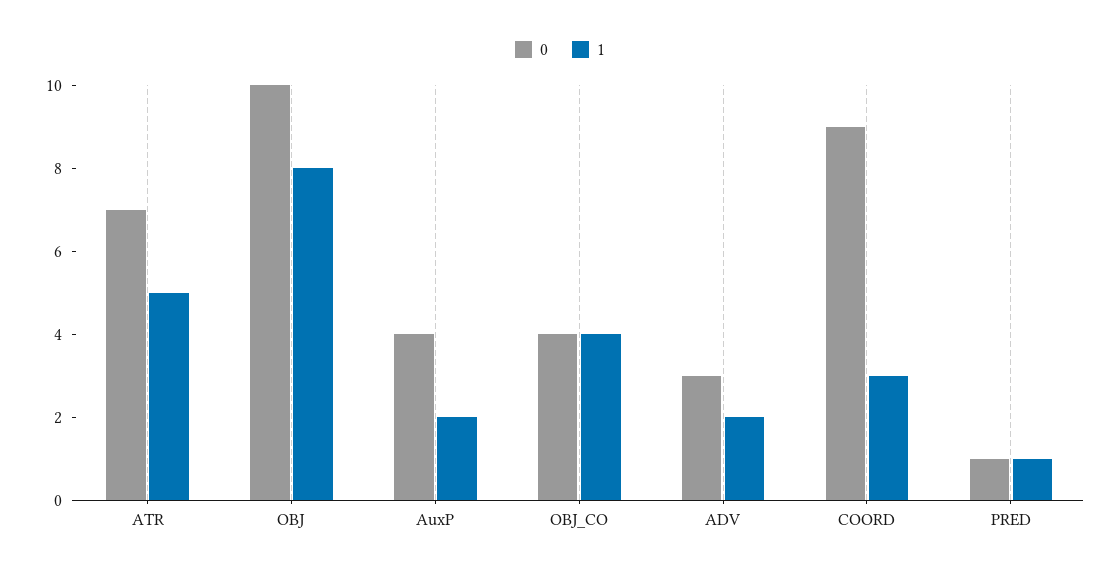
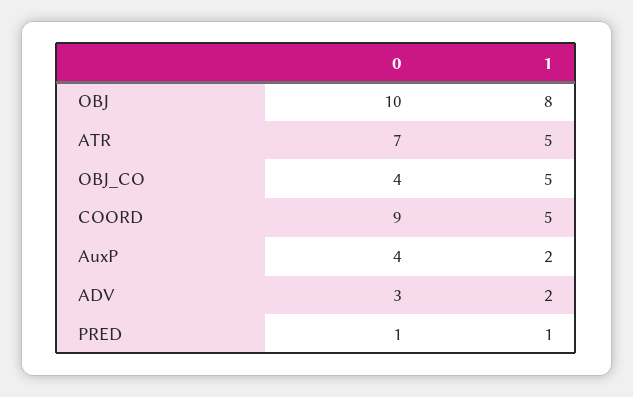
  {
    "0": {
      "ATR": 7,
      "OBJ": 10,
      "AuxP": 4,
      "OBJ_CO": 4,
      "ADV": 3,
      "COORD": 9,
      "PRED": 1
    },
    "1": {
      "ATR": 5,
      "OBJ": 8,
      "AuxP": 2,
-     "OBJ_CO": 4,
+     "OBJ_CO": 5,
      "ADV": 2,
-     "COORD": 3,
+     "COORD": 5,
      "PRED": 1
    }
  }

